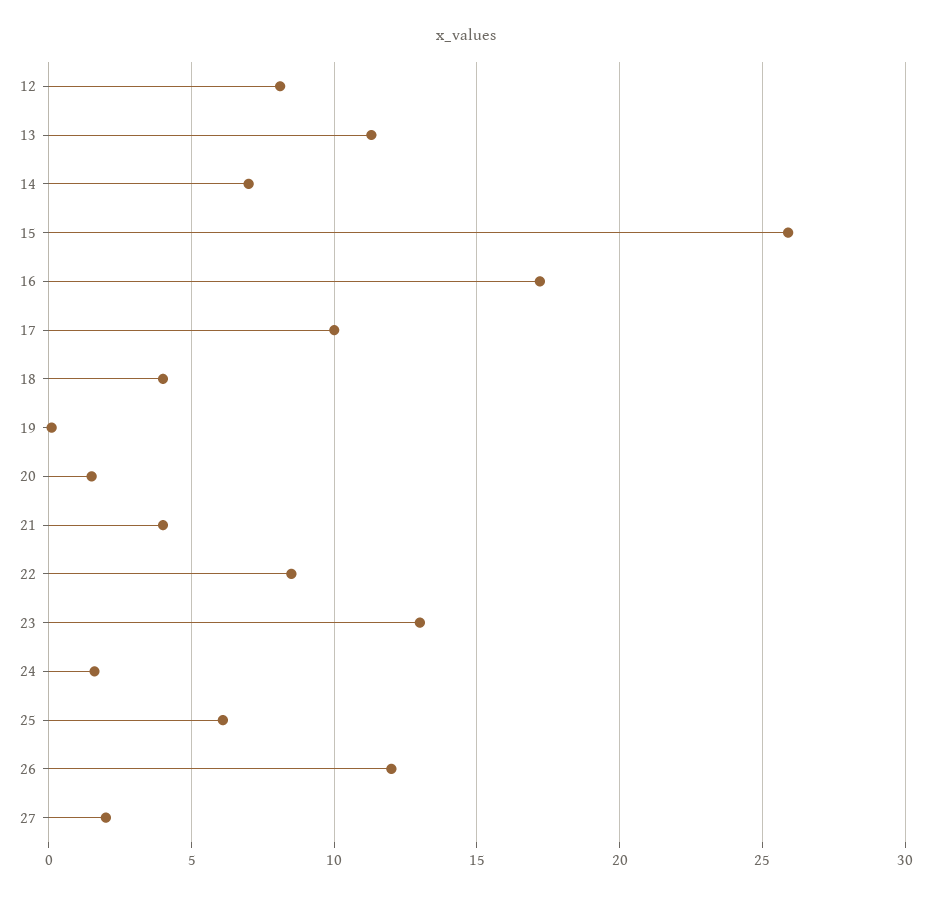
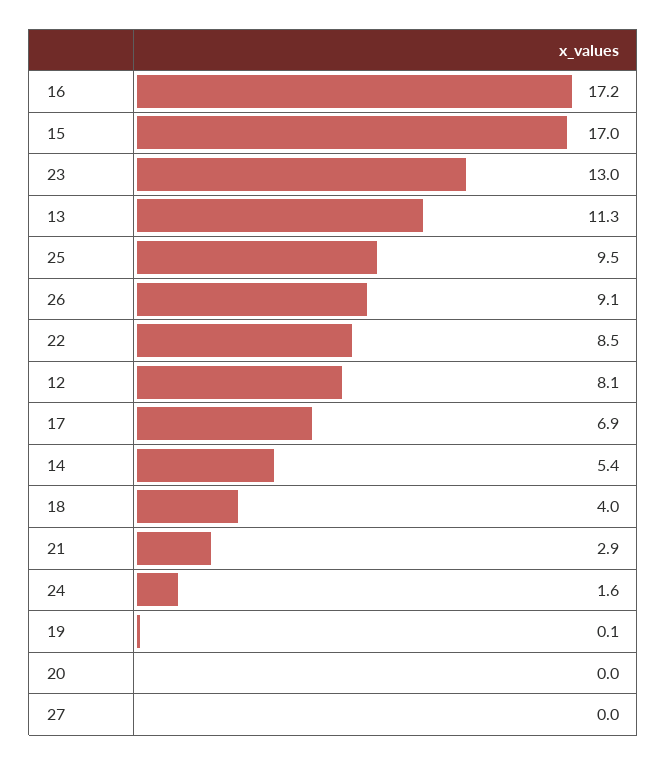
  {
    "12": 8.1,
    "13": 11.3,
-   "14": 7,
+   "14": 5.4,
-   "15": 26,
+   "15": 17,
    "16": 17.2,
-   "17": 10,
+   "17": 6.9,
    "18": 4,
    "19": 0.1,
-   "20": 1.5,
+   "20": 0,
-   "21": 4,
+   "21": 2.9,
    "22": 8.5,
    "23": 13,
    "24": 1.6,
-   "25": 6,
+   "25": 9.5,
-   "26": 12,
+   "26": 9.1,
-   "27": 2
+   "27": 0
  }

